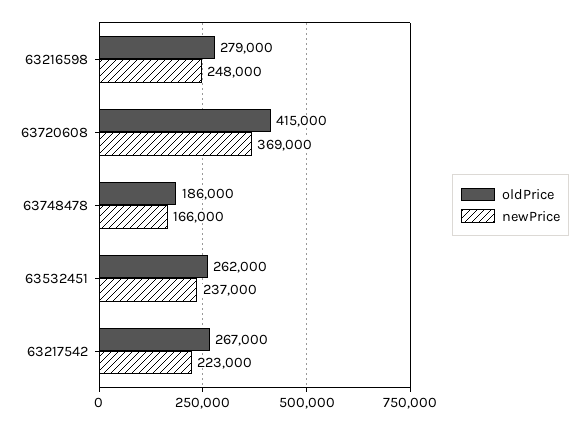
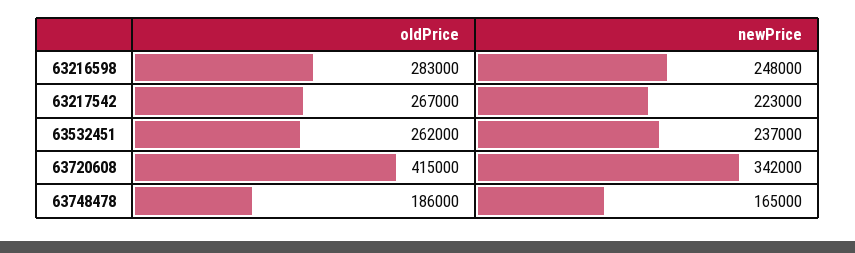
  {
    "oldPrice": {
-     "63216598": 279000,
+     "63216598": 283000,
      "63720608": 415000,
      "63748478": 186000,
      "63532451": 262000,
      "63217542": 267000
    },
    "newPrice": {
      "63216598": 248000,
-     "63720608": 369000,
+     "63720608": 342000,
-     "63748478": 166000,
+     "63748478": 165000,
      "63532451": 237000,
      "63217542": 223000
    }
  }

